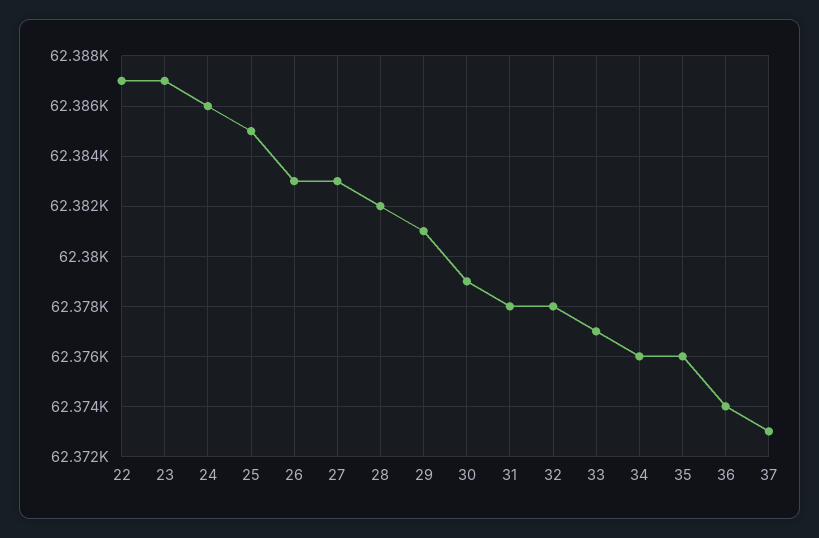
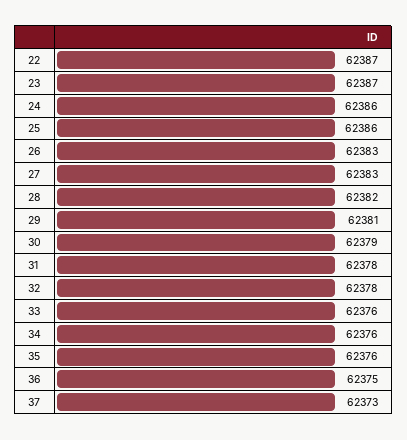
  {
    "22": 62387,
    "23": 62387,
    "24": 62386,
-   "25": 62385,
+   "25": 62386,
    "26": 62383,
    "27": 62383,
    "28": 62382,
    "29": 62381,
    "30": 62379,
    "31": 62378,
    "32": 62378,
-   "33": 62377,
+   "33": 62376,
    "34": 62376,
    "35": 62376,
-   "36": 62374,
+   "36": 62375,
    "37": 62373
  }

